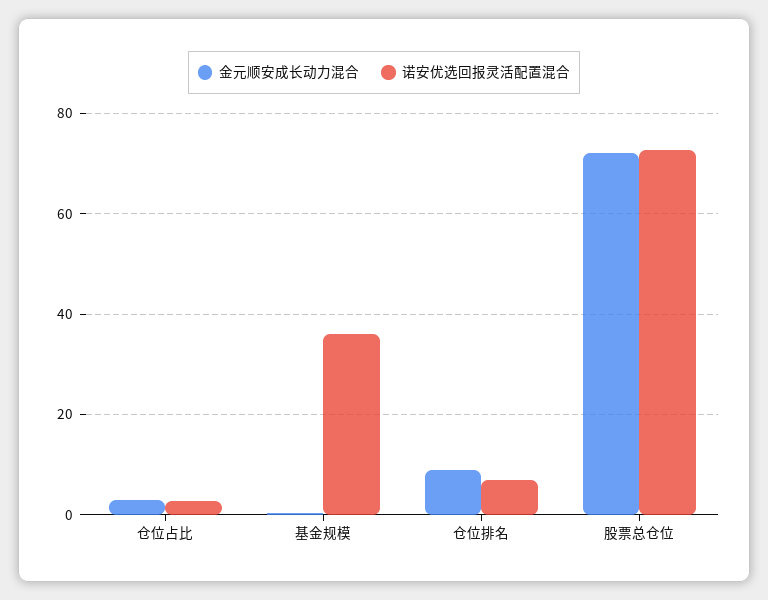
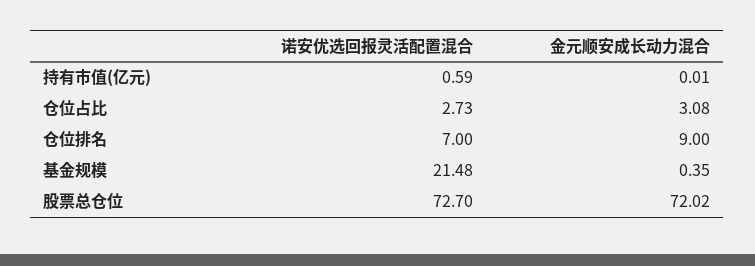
  {
    "金元顺安成长动力混合": {
      "仓位占比": 3.08,
      "基金规模": 0.35,
      "仓位排名": 9,
-     "股票总仓位": 72.02
+     "股票总仓位": 72.02,
+     "持有市值(亿元)": 0.01
    },
    "诺安优选回报灵活配置混合": {
      "仓位占比": 2.73,
-     "基金规模": 36,
+     "基金规模": 21.48,
      "仓位排名": 7,
-     "股票总仓位": 72.7
+     "股票总仓位": 72.7,
+     "持有市值(亿元)": 0.59
    }
  }

